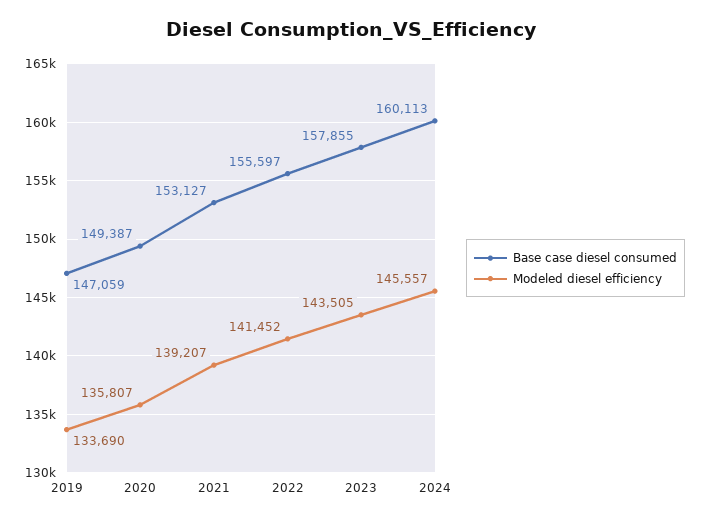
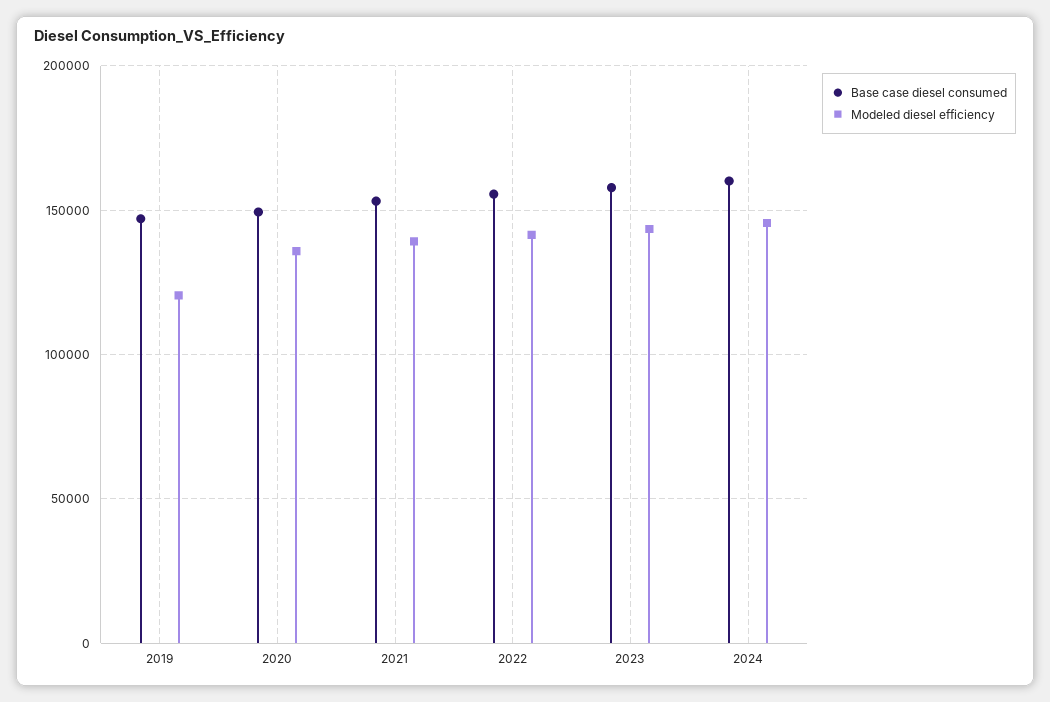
  {
    "Base case diesel consumed": {
      "2019": 147059,
      "2020": 149387,
      "2021": 153127,
      "2022": 155597,
      "2023": 157855,
      "2024": 160113
    },
    "Modeled diesel efficiency": {
-     "2019": 133690,
+     "2019": 120000,
      "2020": 135807,
      "2021": 139207,
      "2022": 141452,
      "2023": 143505,
      "2024": 145557
    }
  }

